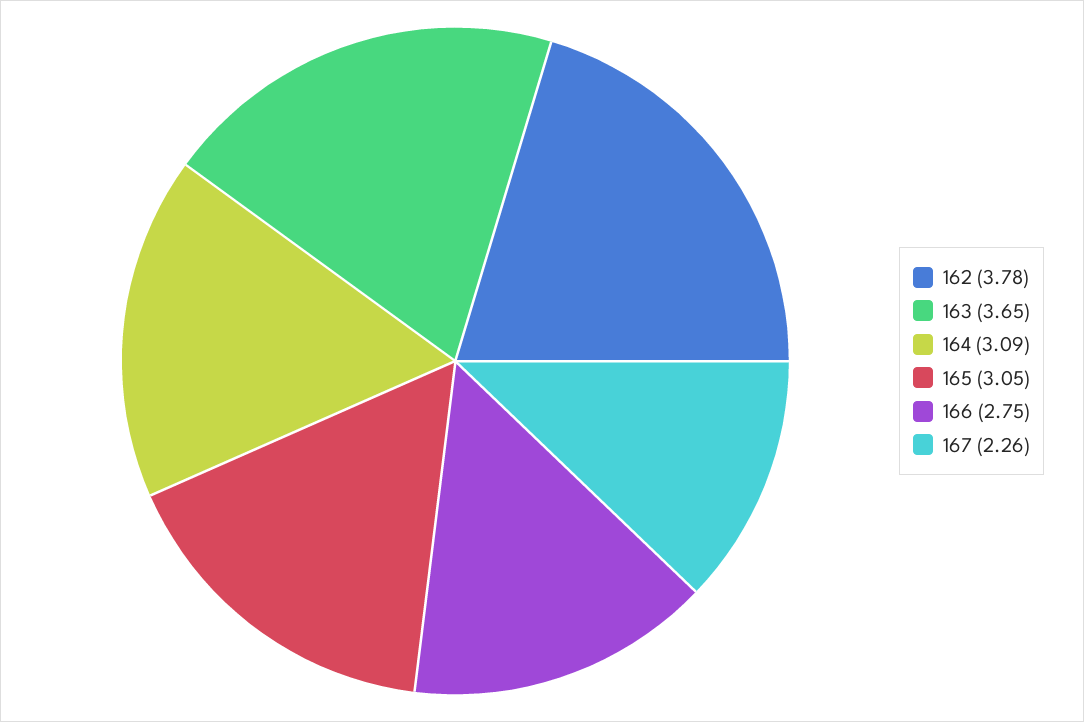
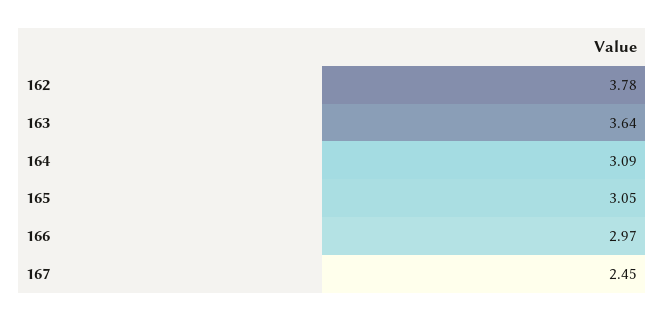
  {
    "162": 3.78,
-   "163": 3.65,
+   "163": 3.64,
    "164": 3.09,
    "165": 3.05,
-   "166": 2.75,
+   "166": 2.97,
-   "167": 2.26
+   "167": 2.45
  }

